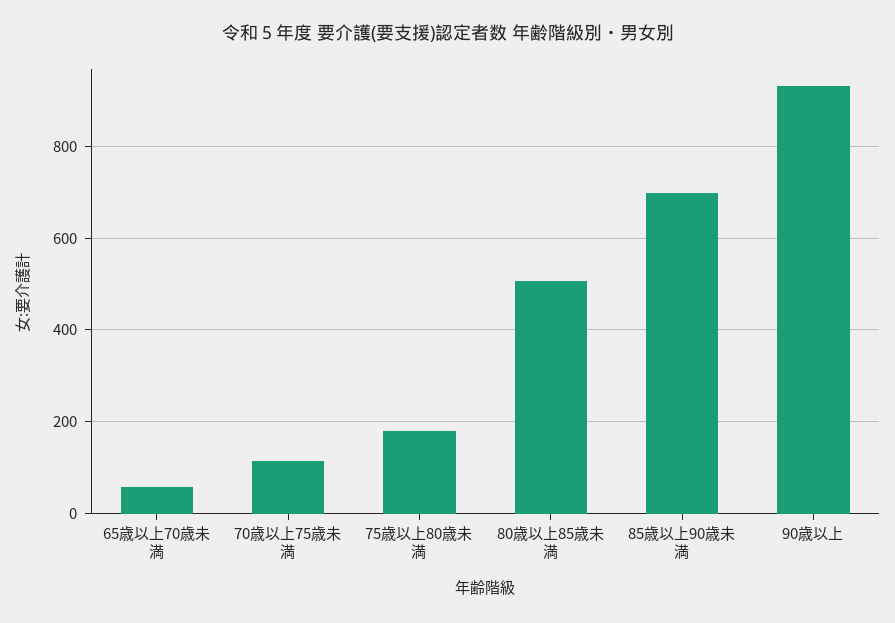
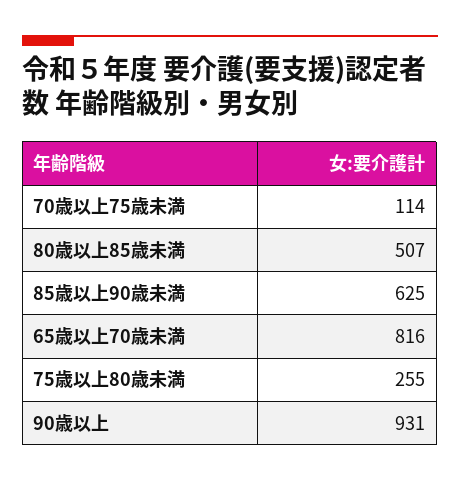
  {
-   "65歳以上70歳未満": 60,
+   "65歳以上70歳未満": 816,
    "70歳以上75歳未満": 114,
-   "75歳以上80歳未満": 180,
+   "75歳以上80歳未満": 255,
    "80歳以上85歳未満": 507,
-   "85歳以上90歳未満": 700,
+   "85歳以上90歳未満": 625,
    "90歳以上": 931
  }

